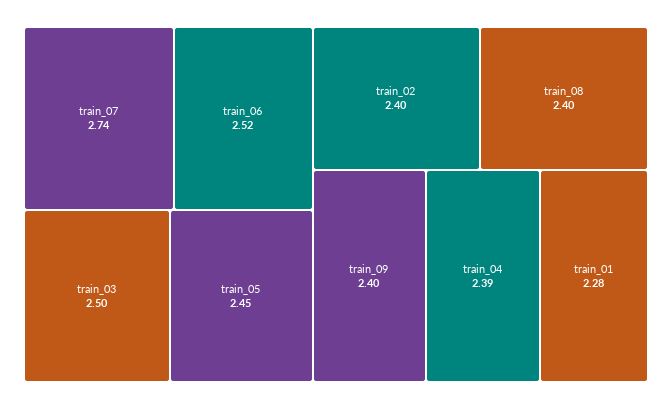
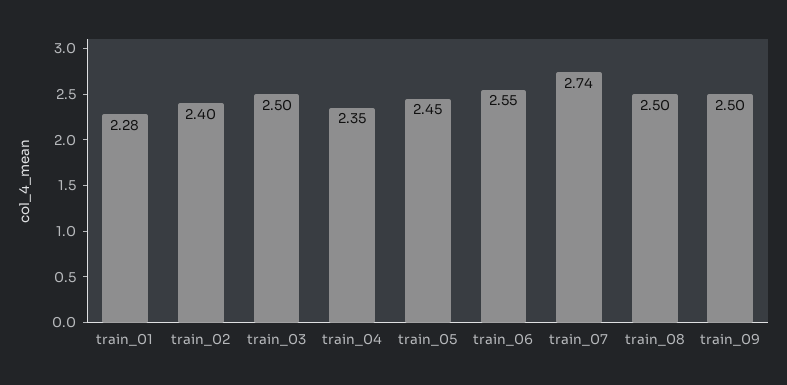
  {
    "train_07": 2.74,
-   "train_06": 2.52,
+   "train_06": 2.55,
    "train_03": 2.5,
    "train_05": 2.45,
    "train_02": 2.4,
-   "train_08": 2.4,
+   "train_08": 2.5,
-   "train_09": 2.4,
+   "train_09": 2.5,
-   "train_04": 2.39,
+   "train_04": 2.35,
    "train_01": 2.28
  }

